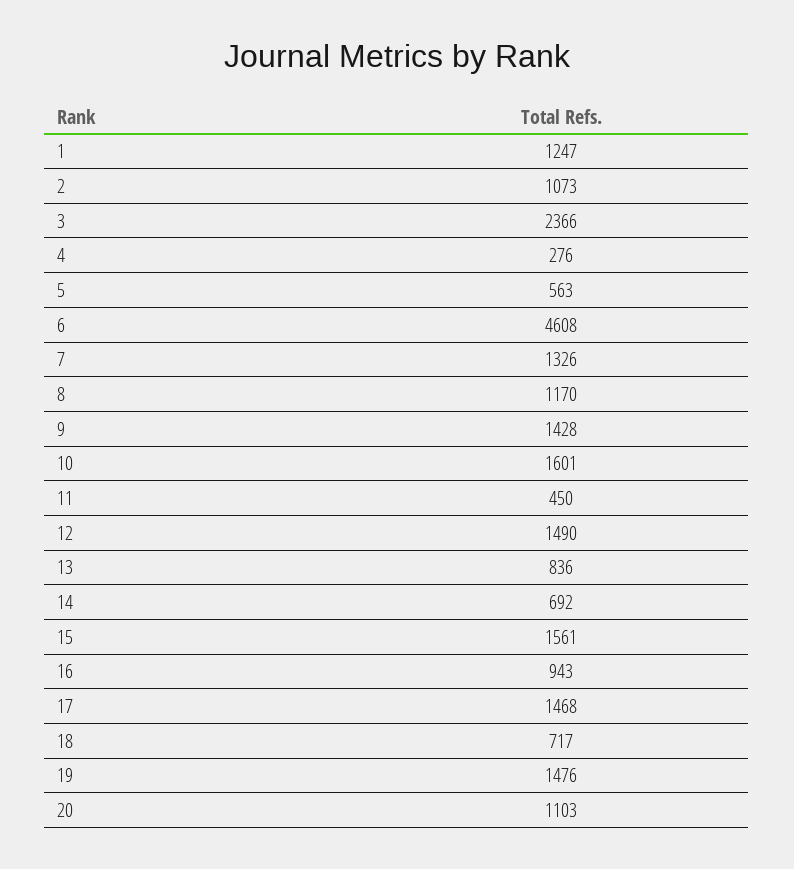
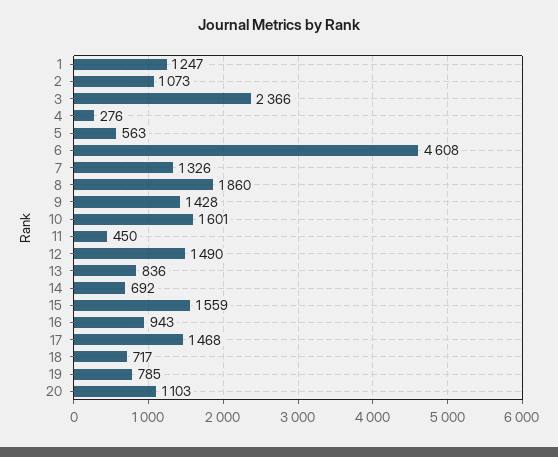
  {
    "1": 1247,
    "2": 1073,
    "3": 2366,
    "4": 276,
    "5": 563,
    "6": 4608,
    "7": 1326,
-   "8": 1170,
+   "8": 1860,
    "9": 1428,
    "10": 1601,
    "11": 450,
    "12": 1490,
    "13": 836,
    "14": 692,
-   "15": 1561,
+   "15": 1559,
    "16": 943,
    "17": 1468,
    "18": 717,
-   "19": 1476,
+   "19": 785,
    "20": 1103
  }

